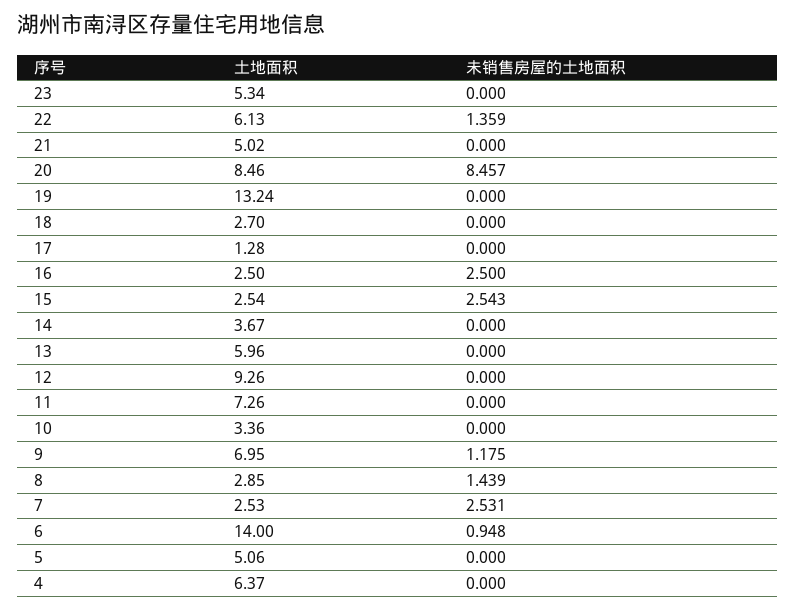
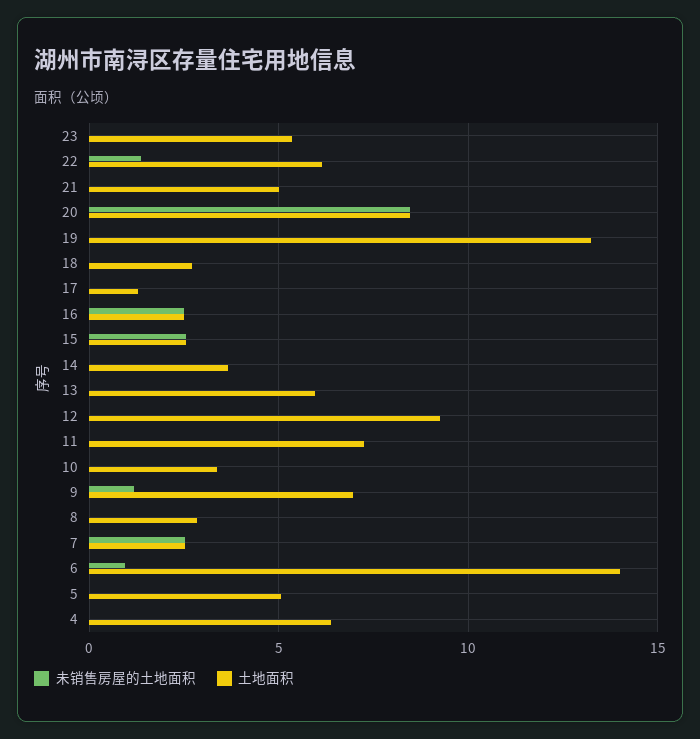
  {
    "土地面积": {
      "23": 5.34,
      "22": 6.13,
      "21": 5.02,
      "20": 8.46,
      "19": 13.24,
      "18": 2.7,
      "17": 1.28,
      "16": 2.5,
      "15": 2.54,
      "14": 3.67,
      "13": 5.96,
      "12": 9.26,
      "11": 7.26,
      "10": 3.36,
      "9": 6.95,
      "8": 2.85,
      "7": 2.53,
      "6": 14,
      "5": 5.06,
      "4": 6.37
    },
    "未销售房屋的土地面积": {
      "23": 0,
      "22": 1.359,
      "21": 0,
      "20": 8.457,
      "19": 0,
      "18": 0,
      "17": 0,
      "16": 2.5,
      "15": 2.543,
      "14": 0,
      "13": 0,
      "12": 0,
      "11": 0,
      "10": 0,
      "9": 1.175,
-     "8": 1.439,
+     "8": 0,
      "7": 2.531,
      "6": 0.948,
      "5": 0,
      "4": 0
    }
  }

